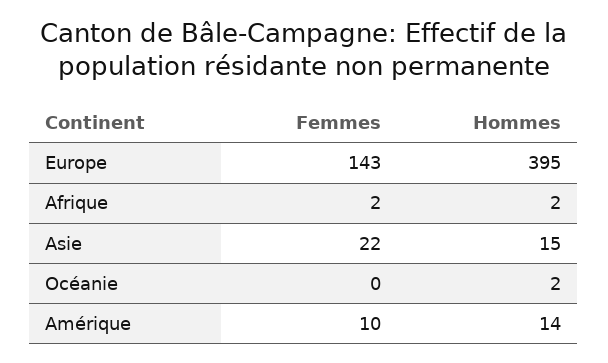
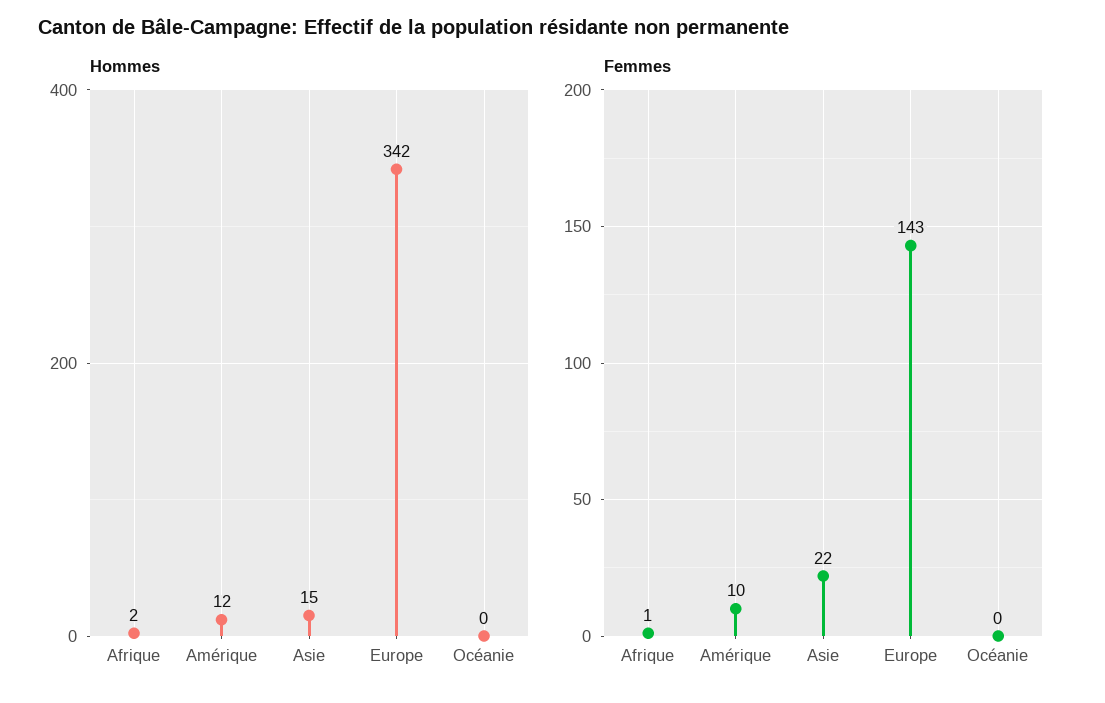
  {
    "Femmes": {
      "Europe": 143,
-     "Afrique": 2,
+     "Afrique": 1,
      "Asie": 22,
      "Océanie": 0,
      "Amérique": 10
    },
    "Hommes": {
-     "Europe": 395,
+     "Europe": 342,
      "Afrique": 2,
      "Asie": 15,
-     "Océanie": 2,
+     "Océanie": 0,
-     "Amérique": 14
+     "Amérique": 12
    }
  }

